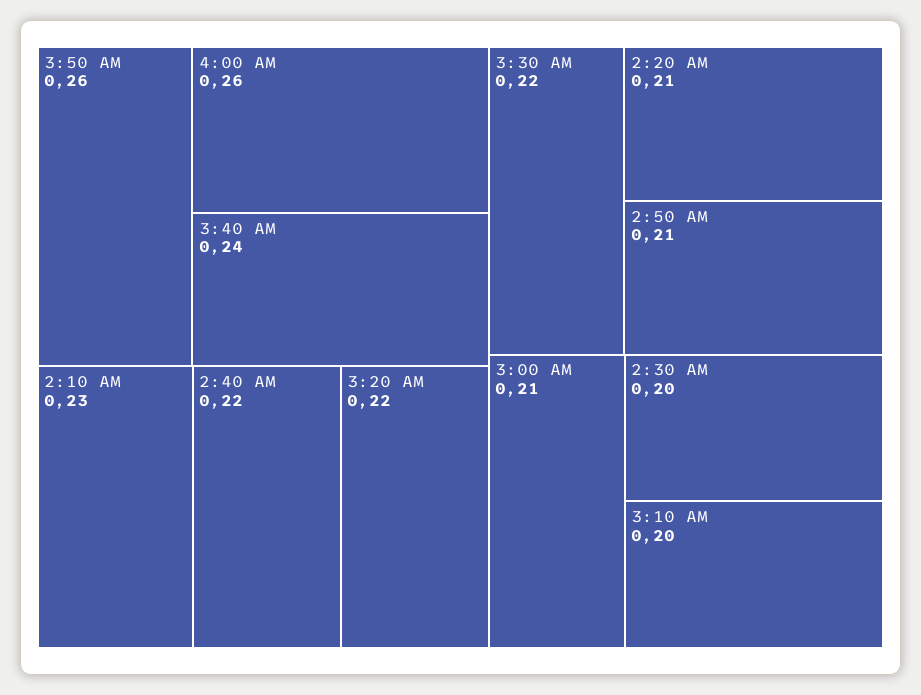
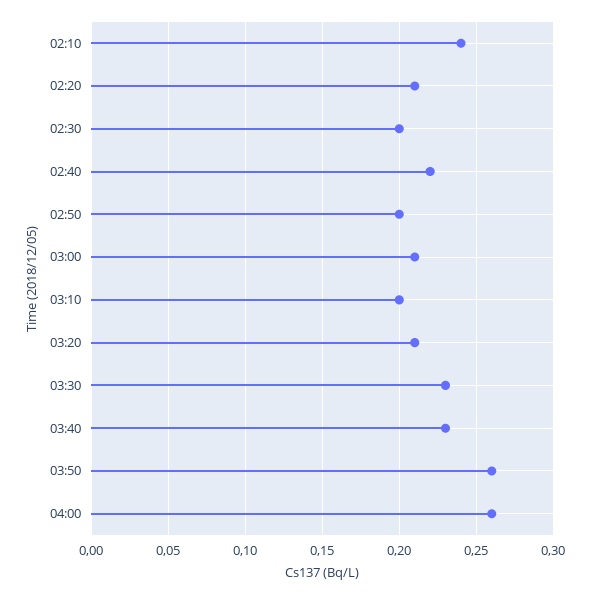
  {
    "3:50 AM": 0.26,
    "4:00 AM": 0.26,
-   "3:40 AM": 0.24,
+   "3:40 AM": 0.23,
-   "2:10 AM": 0.23,
+   "2:10 AM": 0.24,
    "2:40 AM": 0.22,
-   "3:20 AM": 0.22,
+   "3:20 AM": 0.21,
-   "3:30 AM": 0.22,
+   "3:30 AM": 0.23,
    "2:20 AM": 0.21,
-   "2:50 AM": 0.21,
+   "2:50 AM": 0.2,
    "3:00 AM": 0.21,
    "2:30 AM": 0.2,
    "3:10 AM": 0.2
  }

